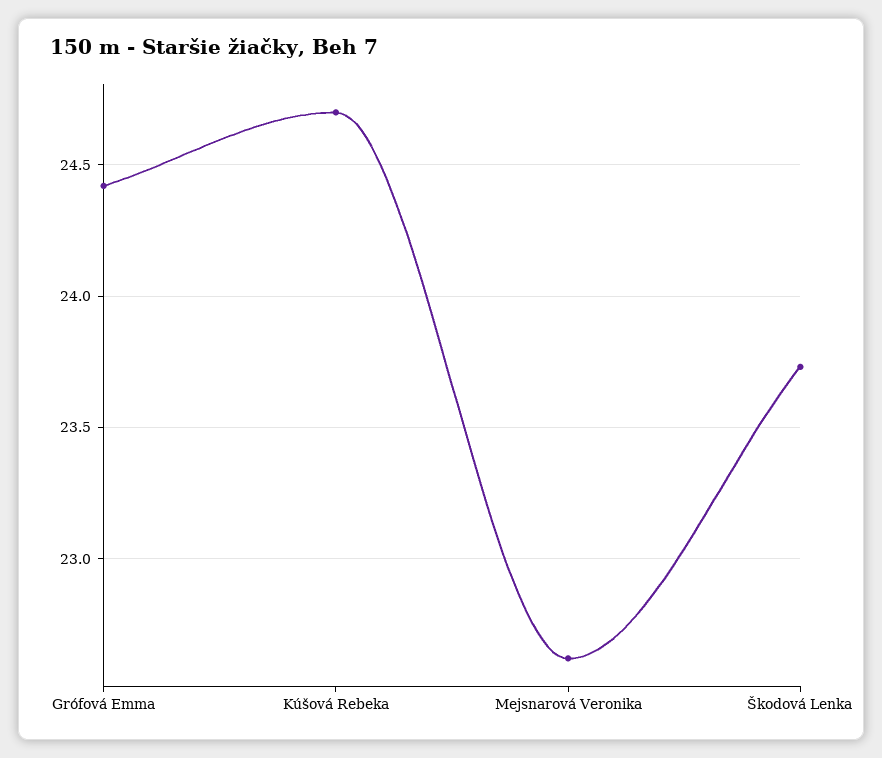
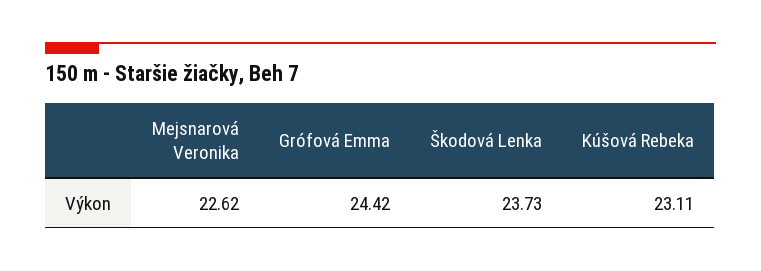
  {
    "Grófová Emma": 24.42,
-   "Kúšová Rebeka": 24.7,
+   "Kúšová Rebeka": 23.11,
    "Mejsnarová Veronika": 22.62,
    "Škodová Lenka": 23.73
  }

